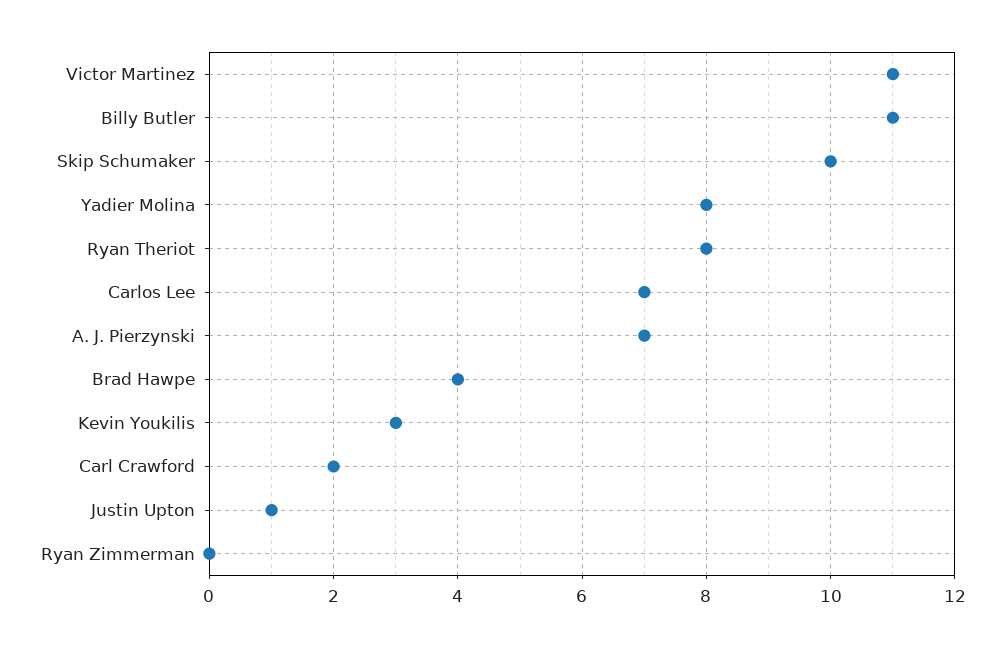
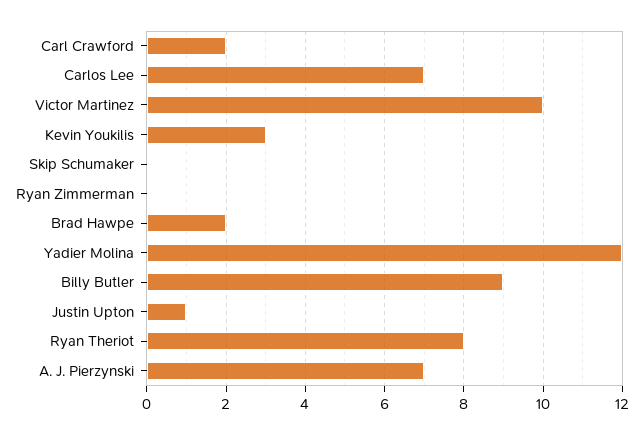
  {
-   "Victor Martinez": 11,
+   "Victor Martinez": 10,
-   "Billy Butler": 11,
+   "Billy Butler": 9,
-   "Skip Schumaker": 10,
+   "Skip Schumaker": 0,
-   "Yadier Molina": 8,
+   "Yadier Molina": 12,
    "Ryan Theriot": 8,
    "Carlos Lee": 7,
    "A. J. Pierzynski": 7,
-   "Brad Hawpe": 4,
+   "Brad Hawpe": 2,
    "Kevin Youkilis": 3,
    "Carl Crawford": 2,
    "Justin Upton": 1,
    "Ryan Zimmerman": 0
  }

